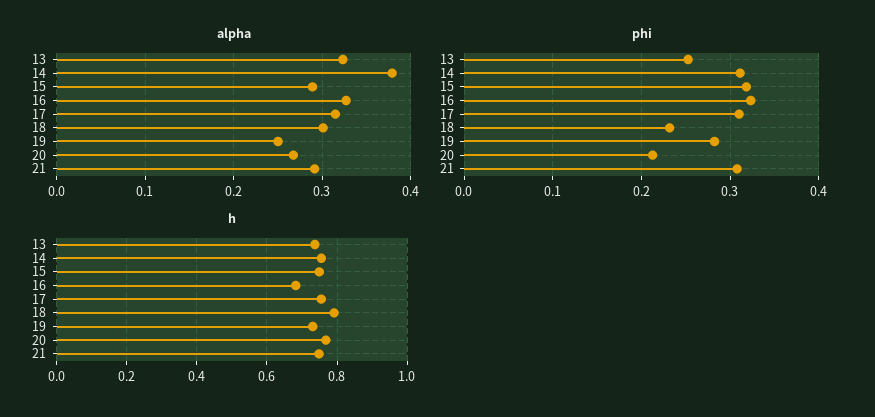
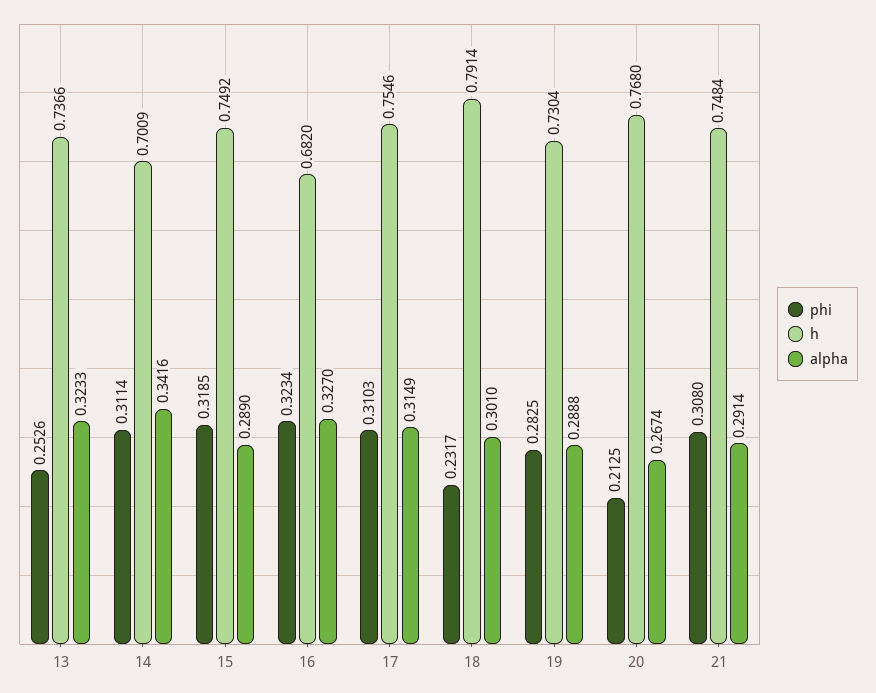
  {
    "alpha": {
      "13": 0.3233,
-     "14": 0.38,
+     "14": 0.3416,
      "15": 0.289,
      "16": 0.327,
      "17": 0.3149,
      "18": 0.301,
-     "19": 0.25,
+     "19": 0.2888,
      "20": 0.2674,
      "21": 0.2914
    },
    "phi": {
      "13": 0.2526,
      "14": 0.3114,
      "15": 0.3185,
      "16": 0.3234,
      "17": 0.3103,
      "18": 0.2317,
      "19": 0.2825,
      "20": 0.2125,
      "21": 0.308
    },
    "h": {
      "13": 0.7366,
-     "14": 0.76,
+     "14": 0.7009,
      "15": 0.7492,
      "16": 0.682,
      "17": 0.7546,
      "18": 0.7914,
      "19": 0.7304,
      "20": 0.768,
      "21": 0.7484
    }
  }

